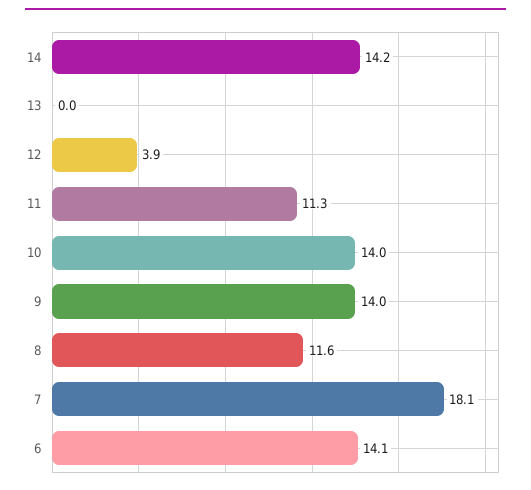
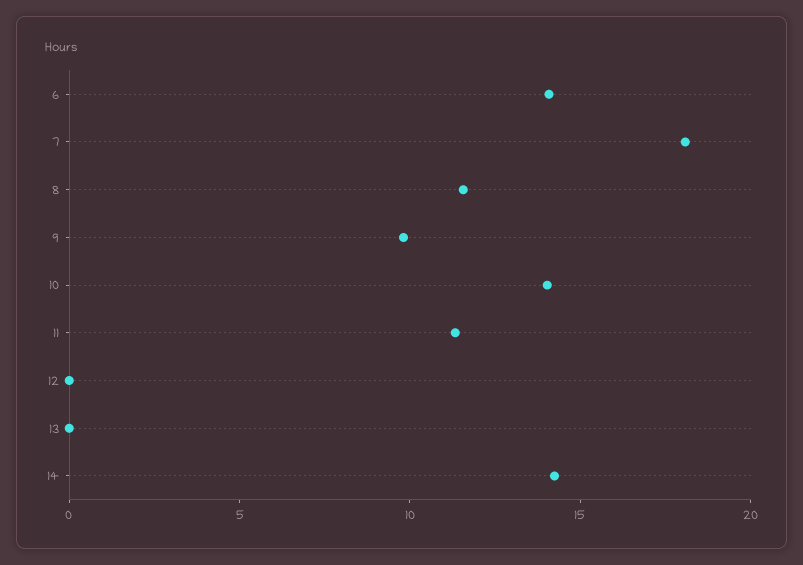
  {
    "14": 14.2,
    "13": 0,
-   "12": 3.9,
+   "12": 0,
    "11": 11.3,
    "10": 14,
-   "9": 14,
+   "9": 10,
    "8": 11.6,
    "7": 18.1,
    "6": 14.1
  }

